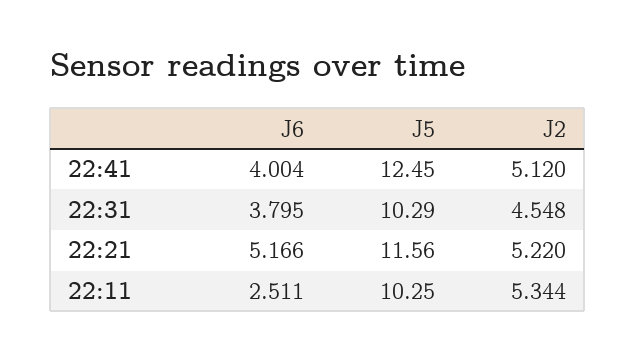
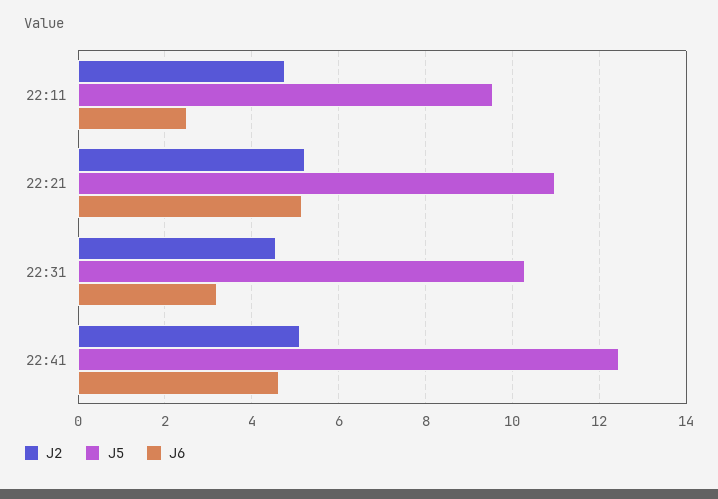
  {
    "J6": {
-     "22:41": 4.004,
+     "22:41": 4.6,
-     "22:31": 3.795,
+     "22:31": 3.2,
      "22:21": 5.166,
      "22:11": 2.511
    },
    "J5": {
      "22:41": 12.45,
      "22:31": 10.29,
-     "22:21": 11.56,
+     "22:21": 11,
-     "22:11": 10.25
+     "22:11": 9.6
    },
    "J2": {
      "22:41": 5.12,
      "22:31": 4.548,
      "22:21": 5.22,
-     "22:11": 5.344
+     "22:11": 4.8
    }
  }

